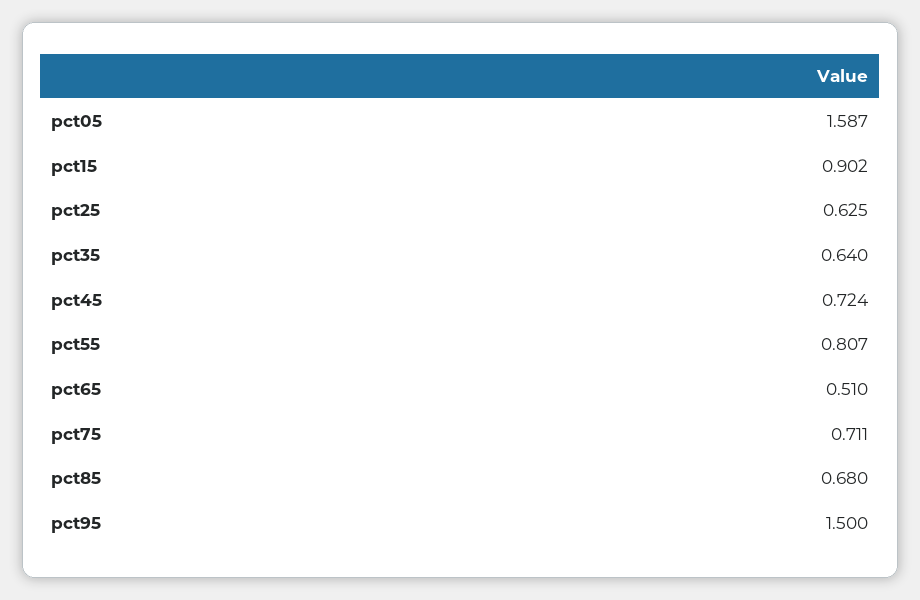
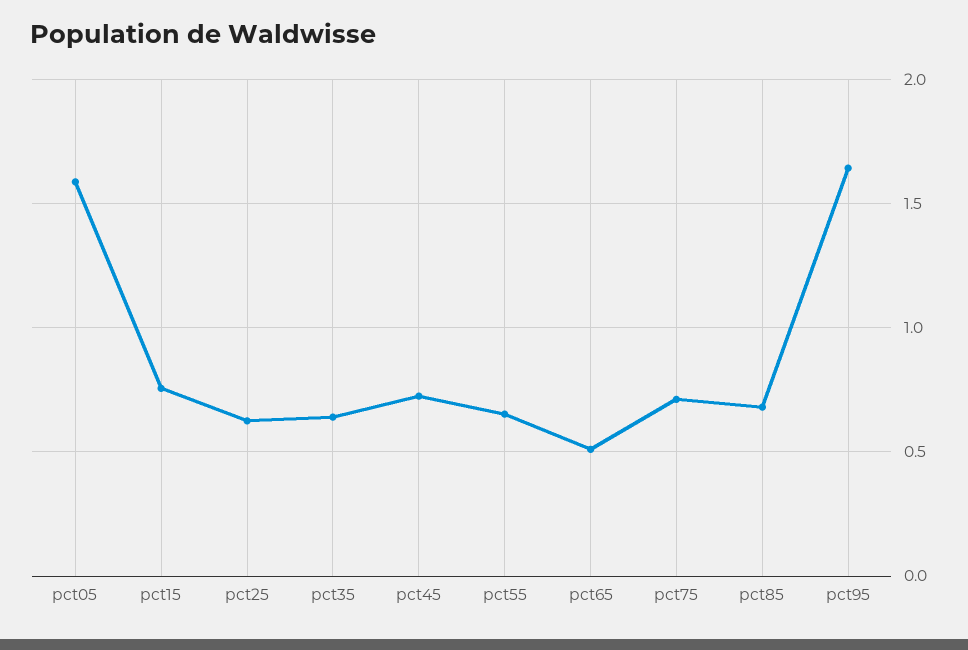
  {
    "pct05": 1.587,
-   "pct15": 0.902,
+   "pct15": 0.75,
    "pct25": 0.625,
    "pct35": 0.64,
    "pct45": 0.724,
-   "pct55": 0.807,
+   "pct55": 0.65,
    "pct65": 0.51,
    "pct75": 0.711,
    "pct85": 0.68,
-   "pct95": 1.5
+   "pct95": 1.65
  }

